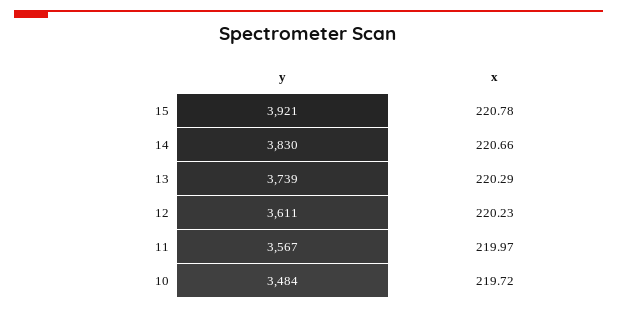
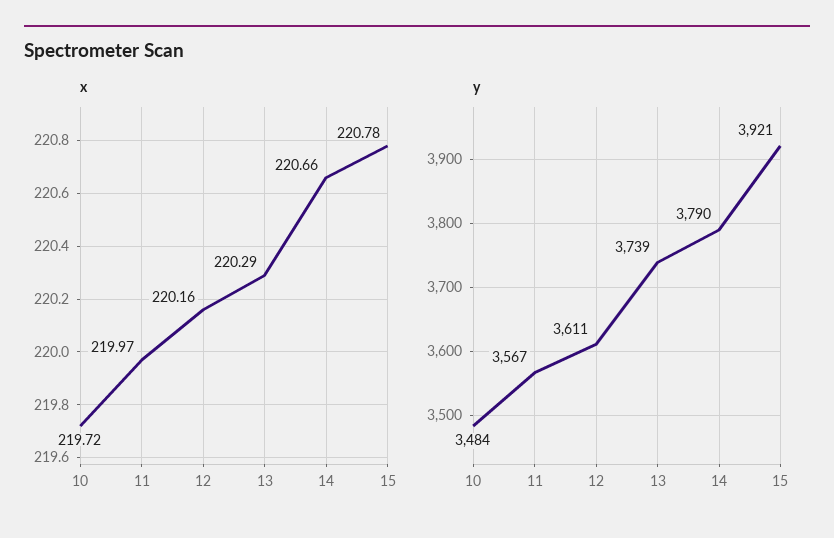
  {
    "y": {
      "15": 3921,
-     "14": 3830,
+     "14": 3790,
      "13": 3739,
      "12": 3611,
      "11": 3567,
      "10": 3484
    },
    "x": {
      "15": 220.78,
      "14": 220.66,
      "13": 220.29,
-     "12": 220.23,
+     "12": 220.16,
      "11": 219.97,
      "10": 219.72
    }
  }

